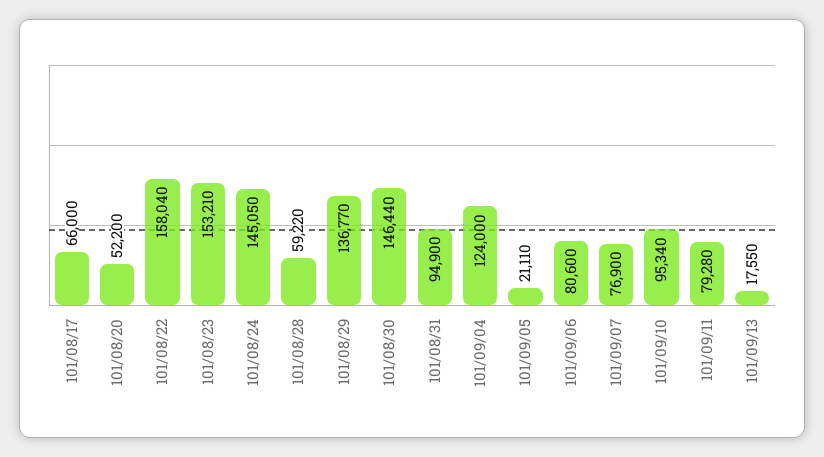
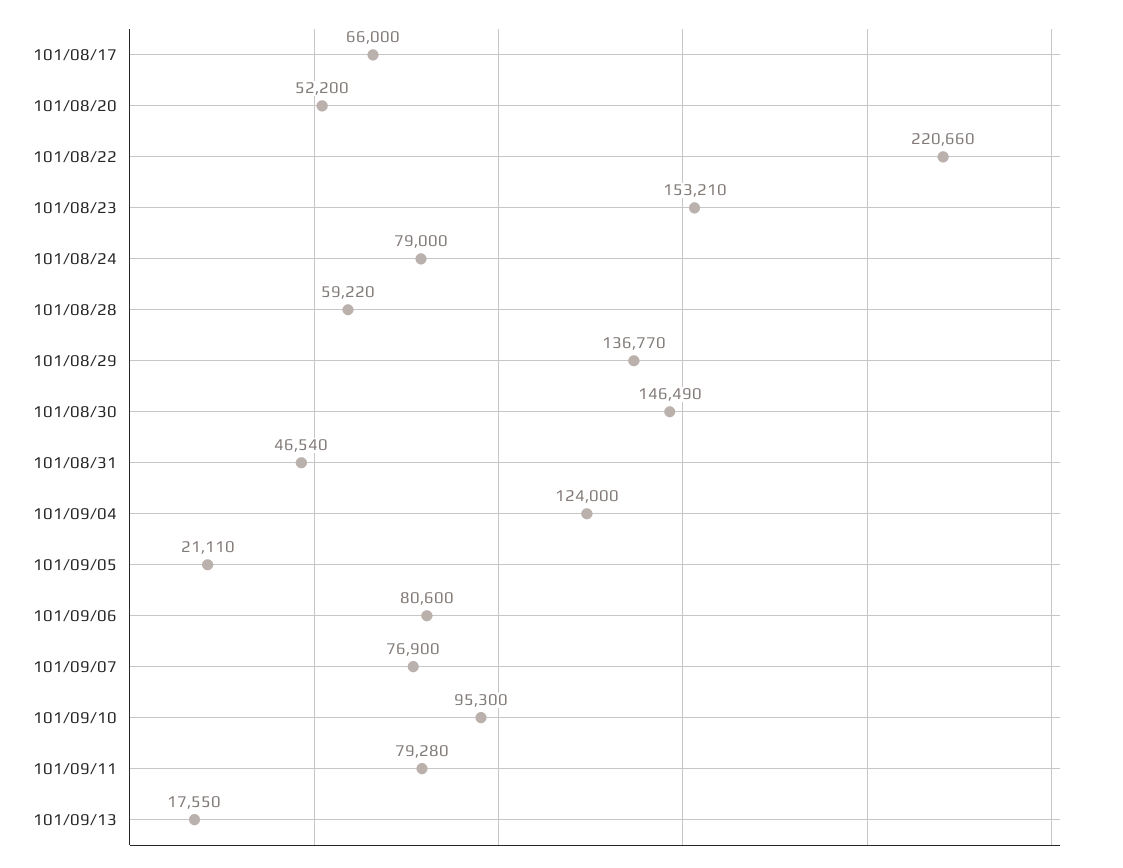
  {
    "101/08/17": 66000,
    "101/08/20": 52200,
-   "101/08/22": 158040,
+   "101/08/22": 220660,
    "101/08/23": 153210,
-   "101/08/24": 145050,
+   "101/08/24": 79000,
    "101/08/28": 59220,
    "101/08/29": 136770,
-   "101/08/30": 146440,
+   "101/08/30": 146490,
-   "101/08/31": 94900,
+   "101/08/31": 46540,
    "101/09/04": 124000,
    "101/09/05": 21110,
    "101/09/06": 80600,
    "101/09/07": 76900,
-   "101/09/10": 95340,
+   "101/09/10": 95300,
    "101/09/11": 79280,
    "101/09/13": 17550
  }

